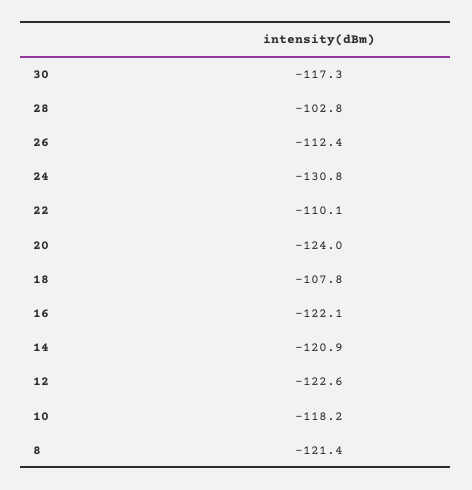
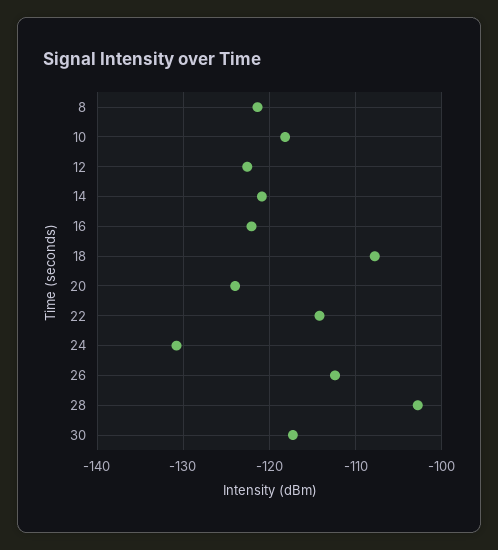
  {
    "30": -117.3,
    "28": -102.8,
    "26": -112.4,
    "24": -130.8,
-   "22": -110.1,
+   "22": -114,
    "20": -124,
    "18": -107.8,
    "16": -122.1,
    "14": -120.9,
    "12": -122.6,
    "10": -118.2,
    "8": -121.4
  }

